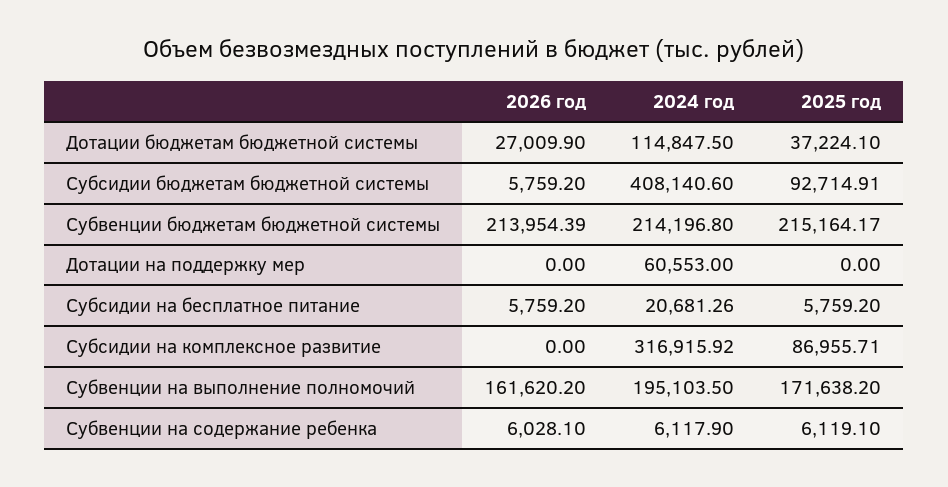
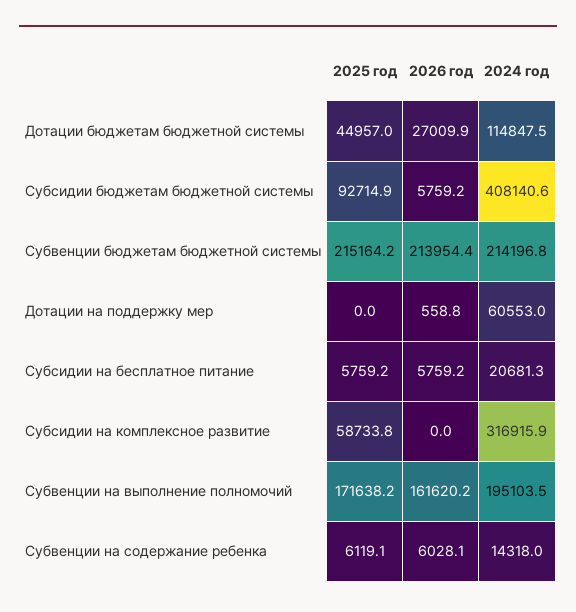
  {
    "2026 год": {
      "Дотации бюджетам бюджетной системы": 27009.9,
      "Субсидии бюджетам бюджетной системы": 5759.2,
      "Субвенции бюджетам бюджетной системы": 213954.39,
-     "Дотации на поддержку мер": 0,
+     "Дотации на поддержку мер": 558.8,
      "Субсидии на бесплатное питание": 5759.2,
      "Субсидии на комплексное развитие": 0,
      "Субвенции на выполнение полномочий": 161620.2,
      "Субвенции на содержание ребенка": 6028.1
    },
    "2024 год": {
      "Дотации бюджетам бюджетной системы": 114847.5,
      "Субсидии бюджетам бюджетной системы": 408140.6,
      "Субвенции бюджетам бюджетной системы": 214196.8,
      "Дотации на поддержку мер": 60553,
      "Субсидии на бесплатное питание": 20681.26,
      "Субсидии на комплексное развитие": 316915.92,
      "Субвенции на выполнение полномочий": 195103.5,
-     "Субвенции на содержание ребенка": 6117.9
+     "Субвенции на содержание ребенка": 14318
    },
    "2025 год": {
-     "Дотации бюджетам бюджетной системы": 37224.1,
+     "Дотации бюджетам бюджетной системы": 44957,
      "Субсидии бюджетам бюджетной системы": 92714.91,
      "Субвенции бюджетам бюджетной системы": 215164.17,
      "Дотации на поддержку мер": 0,
      "Субсидии на бесплатное питание": 5759.2,
-     "Субсидии на комплексное развитие": 86955.71,
+     "Субсидии на комплексное развитие": 58733.8,
      "Субвенции на выполнение полномочий": 171638.2,
      "Субвенции на содержание ребенка": 6119.1
    }
  }

